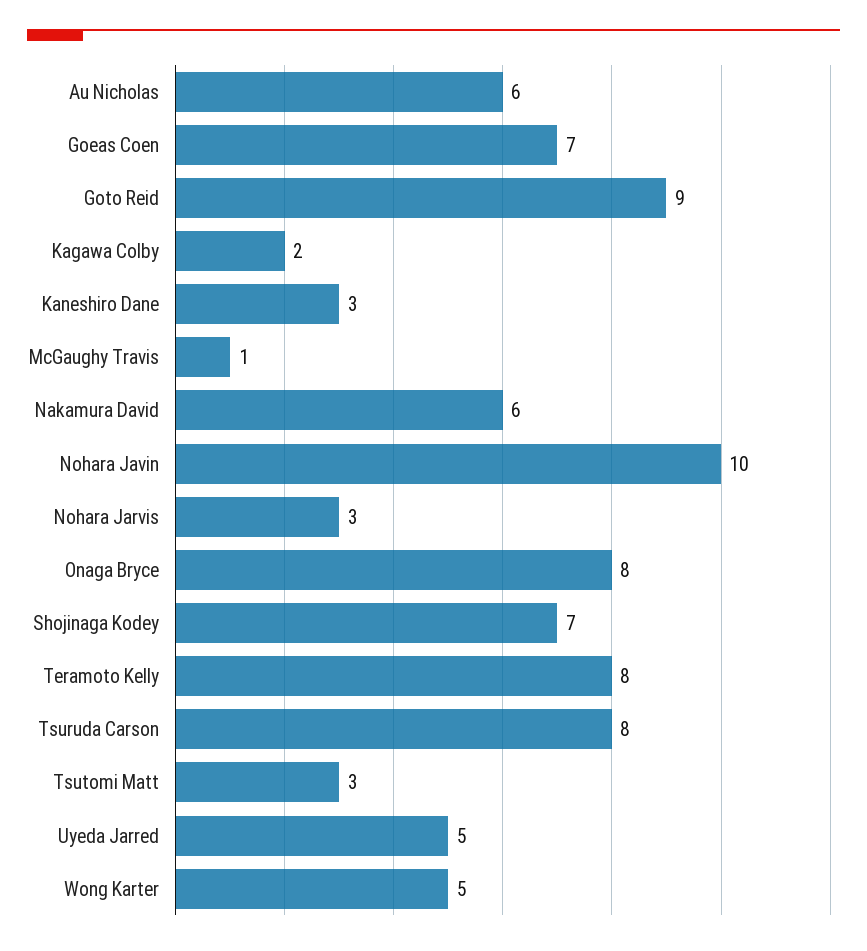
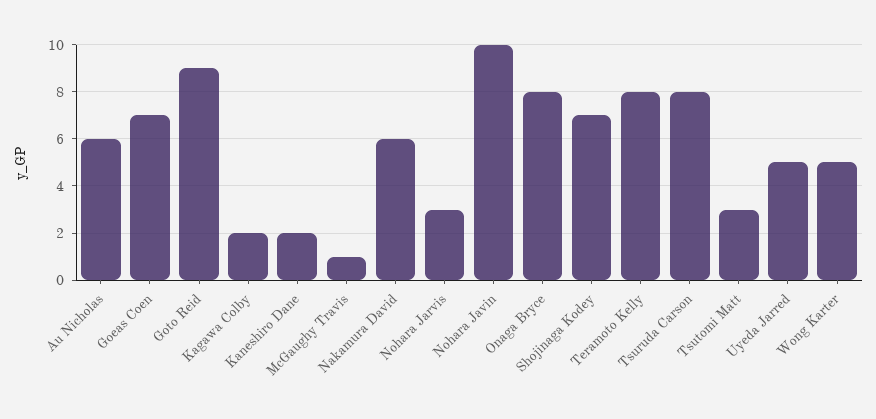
  {
    "Au Nicholas": 6,
    "Goeas Coen": 7,
    "Goto Reid": 9,
    "Kagawa Colby": 2,
-   "Kaneshiro Dane": 3,
+   "Kaneshiro Dane": 2,
    "McGaughy Travis": 1,
    "Nakamura David": 6,
    "Nohara Javin": 10,
    "Nohara Jarvis": 3,
    "Onaga Bryce": 8,
    "Shojinaga Kodey": 7,
    "Teramoto Kelly": 8,
    "Tsuruda Carson": 8,
    "Tsutomi Matt": 3,
    "Uyeda Jarred": 5,
    "Wong Karter": 5
  }

